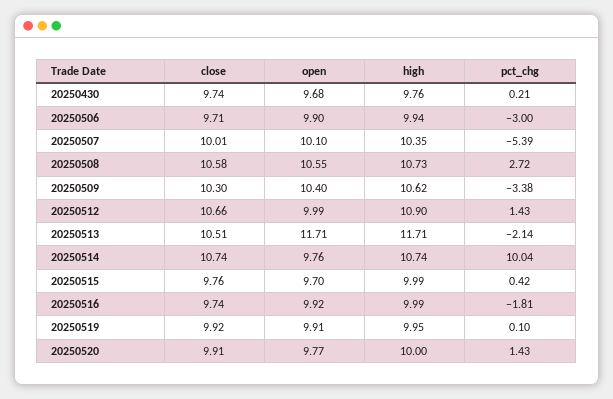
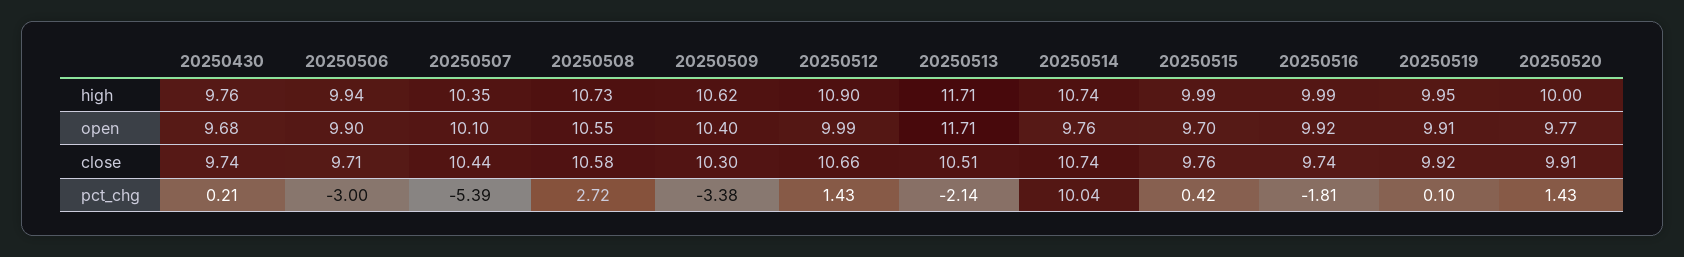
  {
    "close": {
      "20250430": 9.74,
      "20250506": 9.71,
-     "20250507": 10.01,
+     "20250507": 10.44,
      "20250508": 10.58,
      "20250509": 10.3,
      "20250512": 10.66,
      "20250513": 10.51,
      "20250514": 10.74,
      "20250515": 9.76,
      "20250516": 9.74,
      "20250519": 9.92,
      "20250520": 9.91
    },
    "open": {
      "20250430": 9.68,
      "20250506": 9.9,
      "20250507": 10.1,
      "20250508": 10.55,
      "20250509": 10.4,
      "20250512": 9.99,
      "20250513": 11.71,
      "20250514": 9.76,
      "20250515": 9.7,
      "20250516": 9.92,
      "20250519": 9.91,
      "20250520": 9.77
    },
    "high": {
      "20250430": 9.76,
      "20250506": 9.94,
      "20250507": 10.35,
      "20250508": 10.73,
      "20250509": 10.62,
      "20250512": 10.9,
      "20250513": 11.71,
      "20250514": 10.74,
      "20250515": 9.99,
      "20250516": 9.99,
      "20250519": 9.95,
      "20250520": 10
    },
    "pct_chg": {
      "20250430": 0.21,
      "20250506": -3,
      "20250507": -5.39,
      "20250508": 2.72,
      "20250509": -3.38,
      "20250512": 1.43,
      "20250513": -2.14,
      "20250514": 10.04,
      "20250515": 0.42,
      "20250516": -1.81,
      "20250519": 0.1,
      "20250520": 1.43
    }
  }

